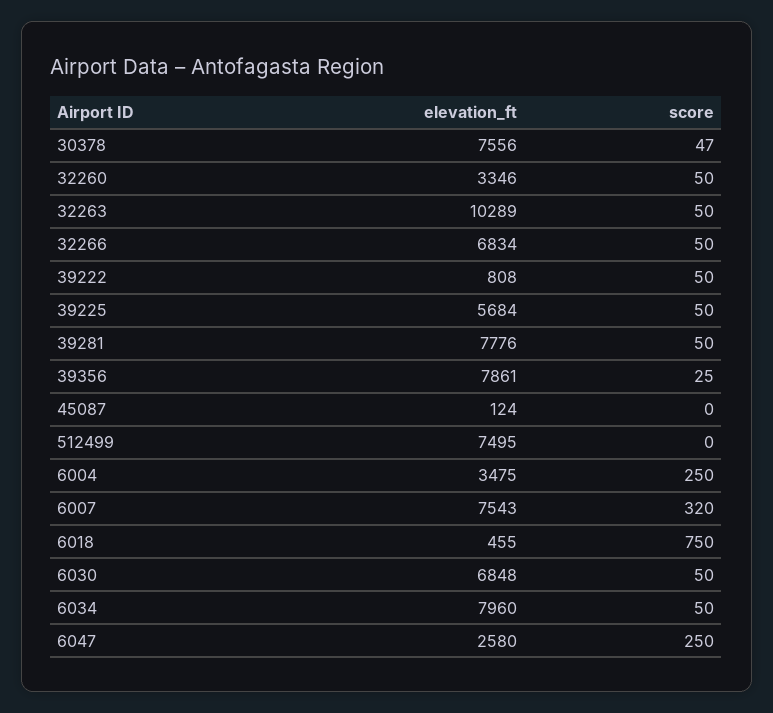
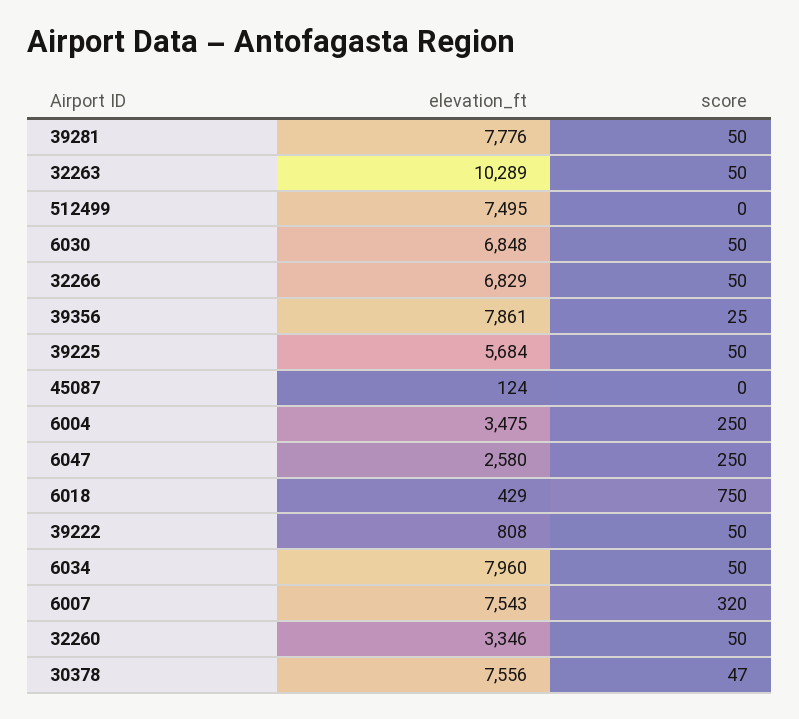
  {
    "elevation_ft": {
      "30378": 7556,
      "32260": 3346,
      "32263": 10289,
-     "32266": 6834,
+     "32266": 6829,
      "39222": 808,
      "39225": 5684,
      "39281": 7776,
      "39356": 7861,
      "45087": 124,
      "512499": 7495,
      "6004": 3475,
      "6007": 7543,
-     "6018": 455,
+     "6018": 429,
      "6030": 6848,
      "6034": 7960,
      "6047": 2580
    },
    "score": {
      "30378": 47,
      "32260": 50,
      "32263": 50,
      "32266": 50,
      "39222": 50,
      "39225": 50,
      "39281": 50,
      "39356": 25,
      "45087": 0,
      "512499": 0,
      "6004": 250,
      "6007": 320,
      "6018": 750,
      "6030": 50,
      "6034": 50,
      "6047": 250
    }
  }

